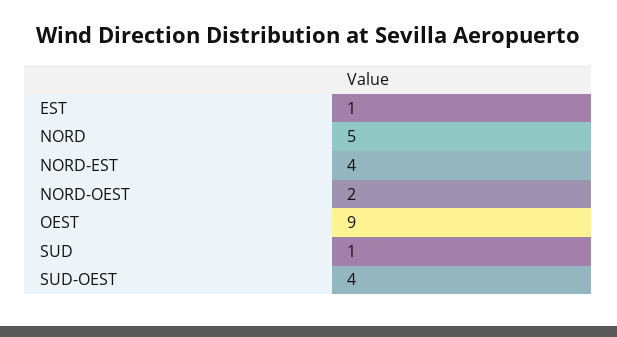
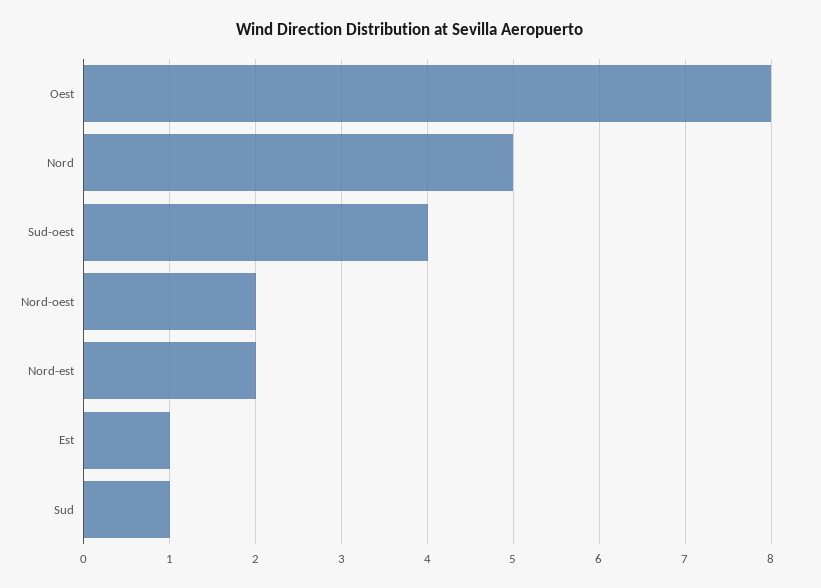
  {
    "EST": 1,
    "NORD": 5,
-   "NORD-EST": 4,
+   "NORD-EST": 2,
    "NORD-OEST": 2,
-   "OEST": 9,
+   "OEST": 8,
    "SUD": 1,
    "SUD-OEST": 4
  }

